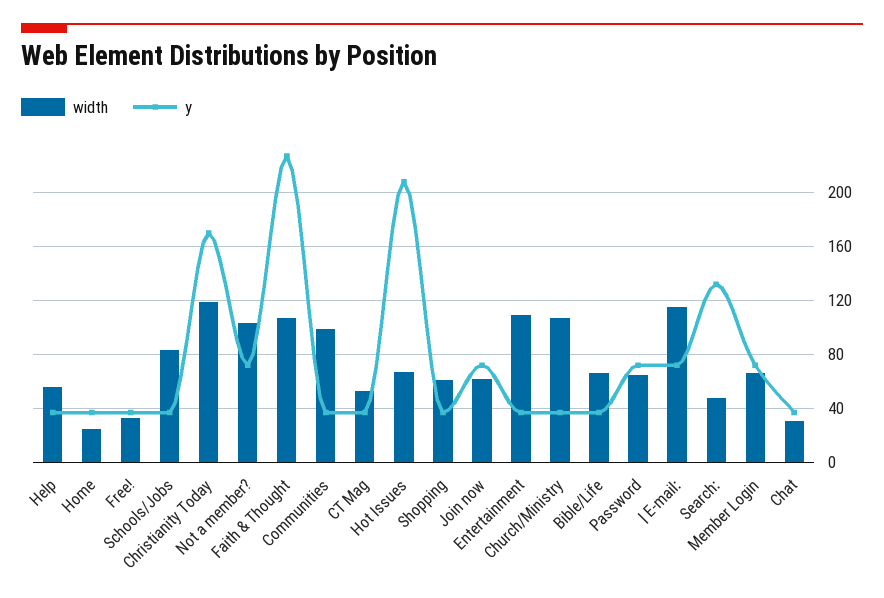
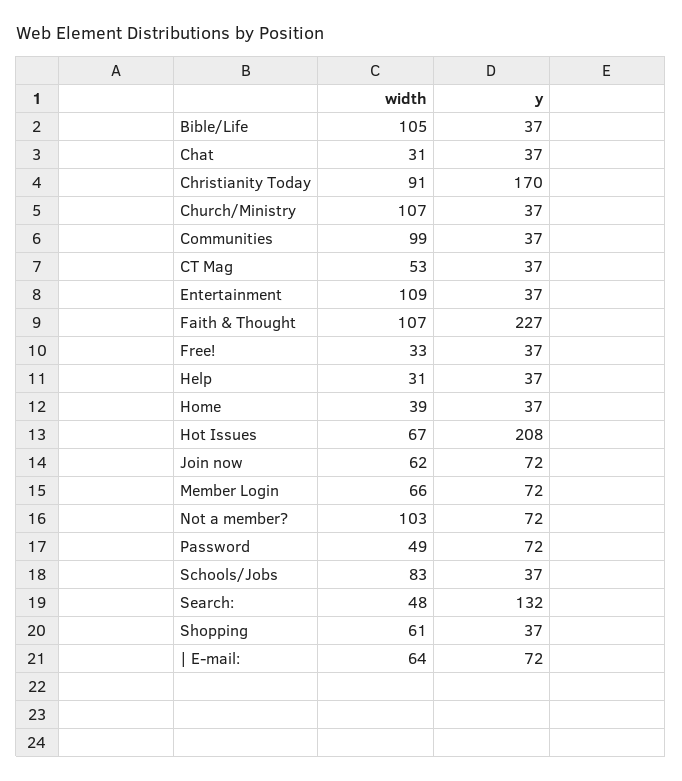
  {
    "width": {
-     "Help": 55,
+     "Help": 31,
-     "Home": 25,
+     "Home": 39,
      "Free!": 33,
      "Schools/Jobs": 83,
-     "Christianity Today": 120,
+     "Christianity Today": 91,
      "Not a member?": 103,
      "Faith & Thought": 107,
      "Communities": 99,
      "CT Mag": 53,
      "Hot Issues": 67,
      "Shopping": 61,
      "Join now": 62,
      "Entertainment": 109,
      "Church/Ministry": 107,
-     "Bible/Life": 65,
+     "Bible/Life": 105,
-     "Password": 65,
+     "Password": 49,
-     "| E-mail:": 115,
+     "| E-mail:": 64,
      "Search:": 48,
      "Member Login": 66,
      "Chat": 31
    },
    "y": {
      "Help": 37,
      "Home": 37,
      "Free!": 37,
      "Schools/Jobs": 37,
      "Christianity Today": 170,
      "Not a member?": 72,
      "Faith & Thought": 227,
      "Communities": 37,
      "CT Mag": 37,
      "Hot Issues": 208,
      "Shopping": 37,
      "Join now": 72,
      "Entertainment": 37,
      "Church/Ministry": 37,
      "Bible/Life": 37,
      "Password": 72,
      "| E-mail:": 72,
      "Search:": 132,
      "Member Login": 72,
      "Chat": 37
    }
  }

